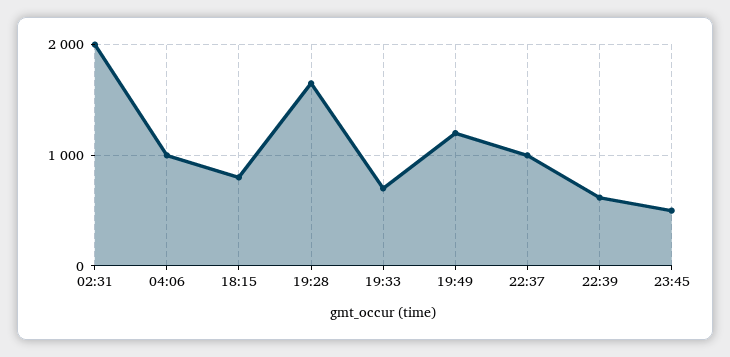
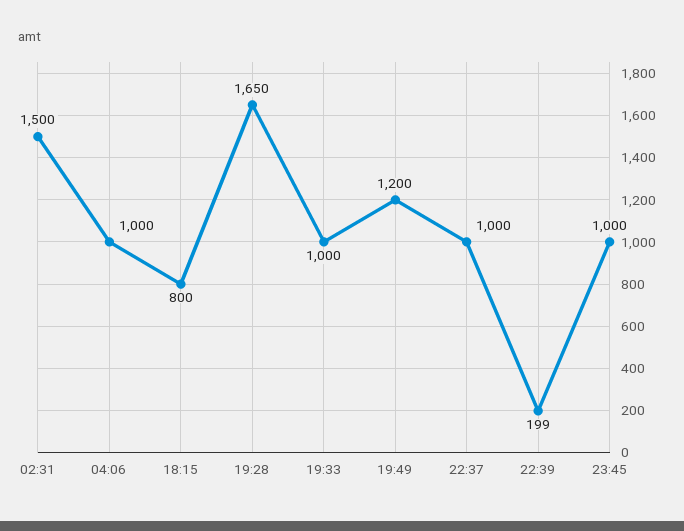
  {
-   "02:31": 2000,
+   "02:31": 1500,
    "04:06": 1000,
    "18:15": 800,
    "19:28": 1650,
-   "19:33": 700,
+   "19:33": 1000,
    "19:49": 1200,
    "22:37": 1000,
-   "22:39": 600,
+   "22:39": 199,
-   "23:45": 500
+   "23:45": 1000
  }

